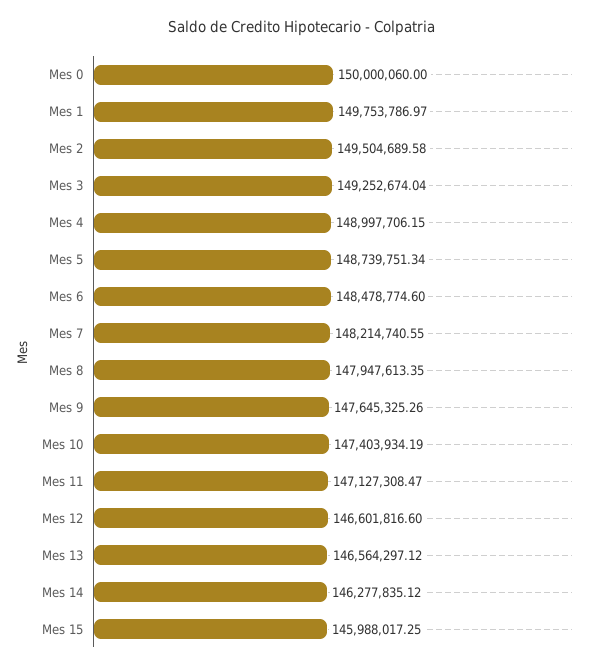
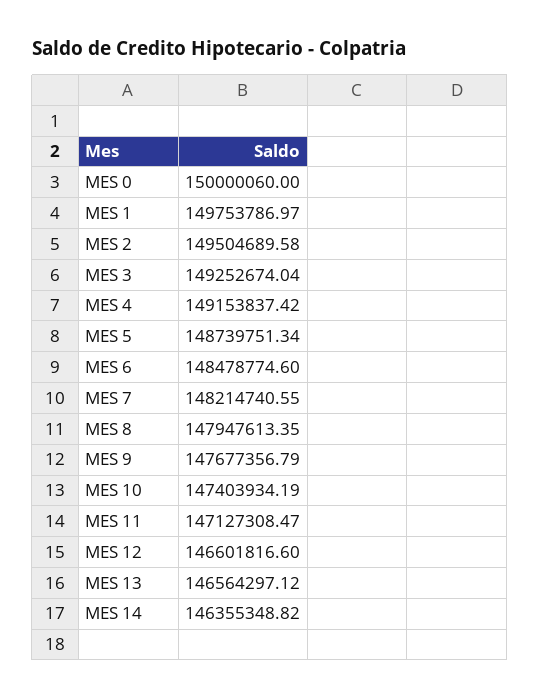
  {
    "Mes 0": 150000060,
    "Mes 1": 149753786.97,
    "Mes 2": 149504689.58,
    "Mes 3": 149252674.04,
-   "Mes 4": 148997706.15,
+   "Mes 4": 149153837.42,
    "Mes 5": 148739751.34,
    "Mes 6": 148478774.6,
    "Mes 7": 148214740.55,
    "Mes 8": 147947613.35,
-   "Mes 9": 147645325.26,
+   "Mes 9": 147677356.79,
    "Mes 10": 147403934.19,
    "Mes 11": 147127308.47,
    "Mes 12": 146601816.6,
    "Mes 13": 146564297.12,
-   "Mes 14": 146277835.12,
+   "Mes 14": 146355348.82
-   "Mes 15": 145988017.25
  }

